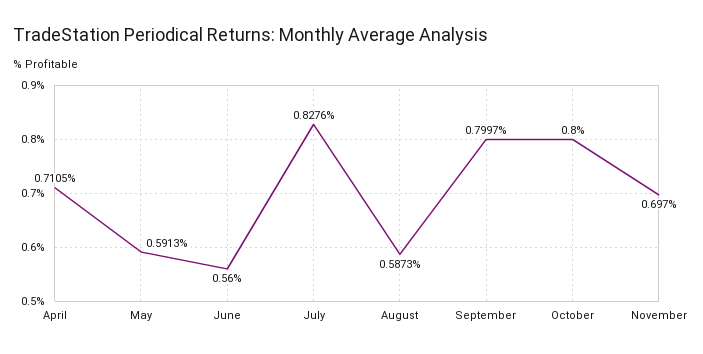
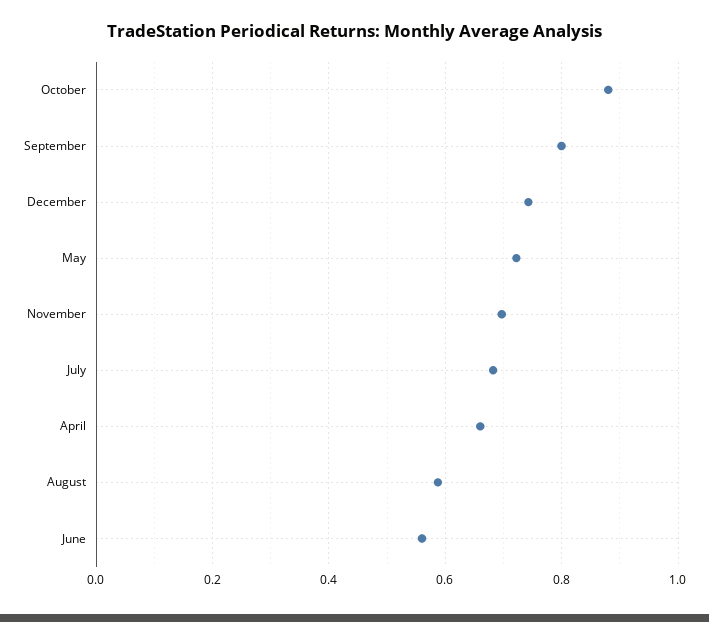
  {
-   "April": 0.7105,
+   "April": 0.66,
-   "May": 0.5913,
+   "May": 0.72,
    "June": 0.56,
-   "July": 0.8276,
+   "July": 0.68,
    "August": 0.5873,
    "September": 0.7997,
-   "October": 0.8,
+   "October": 0.88,
-   "November": 0.697
+   "November": 0.697,
+   "December": 0.74
  }

